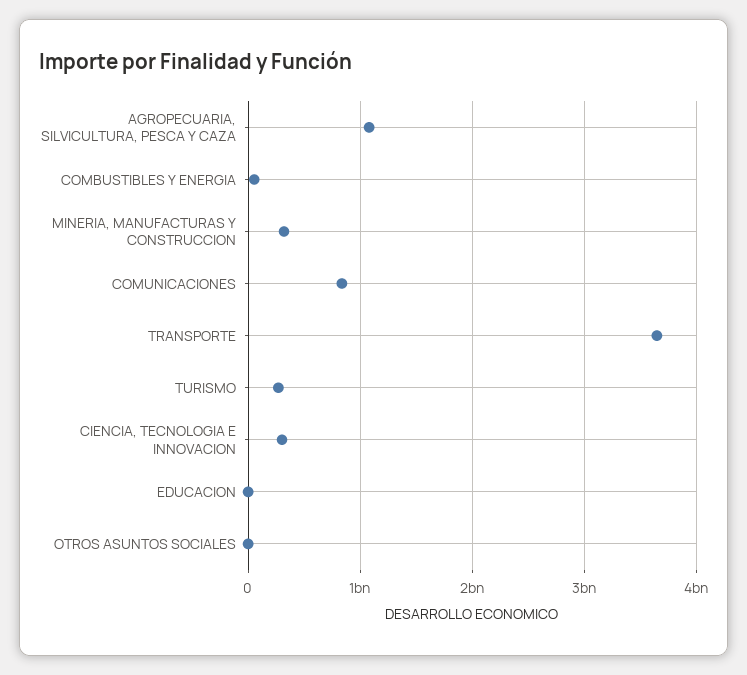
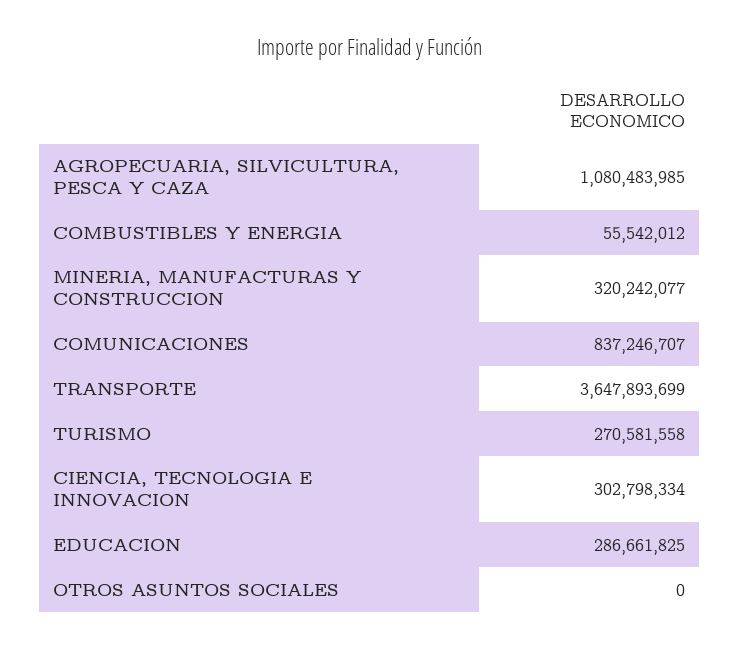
  {
    "AGROPECUARIA, SILVICULTURA, PESCA Y CAZA": 1080483985,
    "COMBUSTIBLES Y ENERGIA": 55542012,
    "MINERIA, MANUFACTURAS Y CONSTRUCCION": 320242077,
    "COMUNICACIONES": 837246707,
    "TRANSPORTE": 3647893699,
    "TURISMO": 270581558,
    "CIENCIA, TECNOLOGIA E INNOVACION": 302798334,
-   "EDUCACION": 0,
+   "EDUCACION": 286661825,
    "OTROS ASUNTOS SOCIALES": 0
  }

